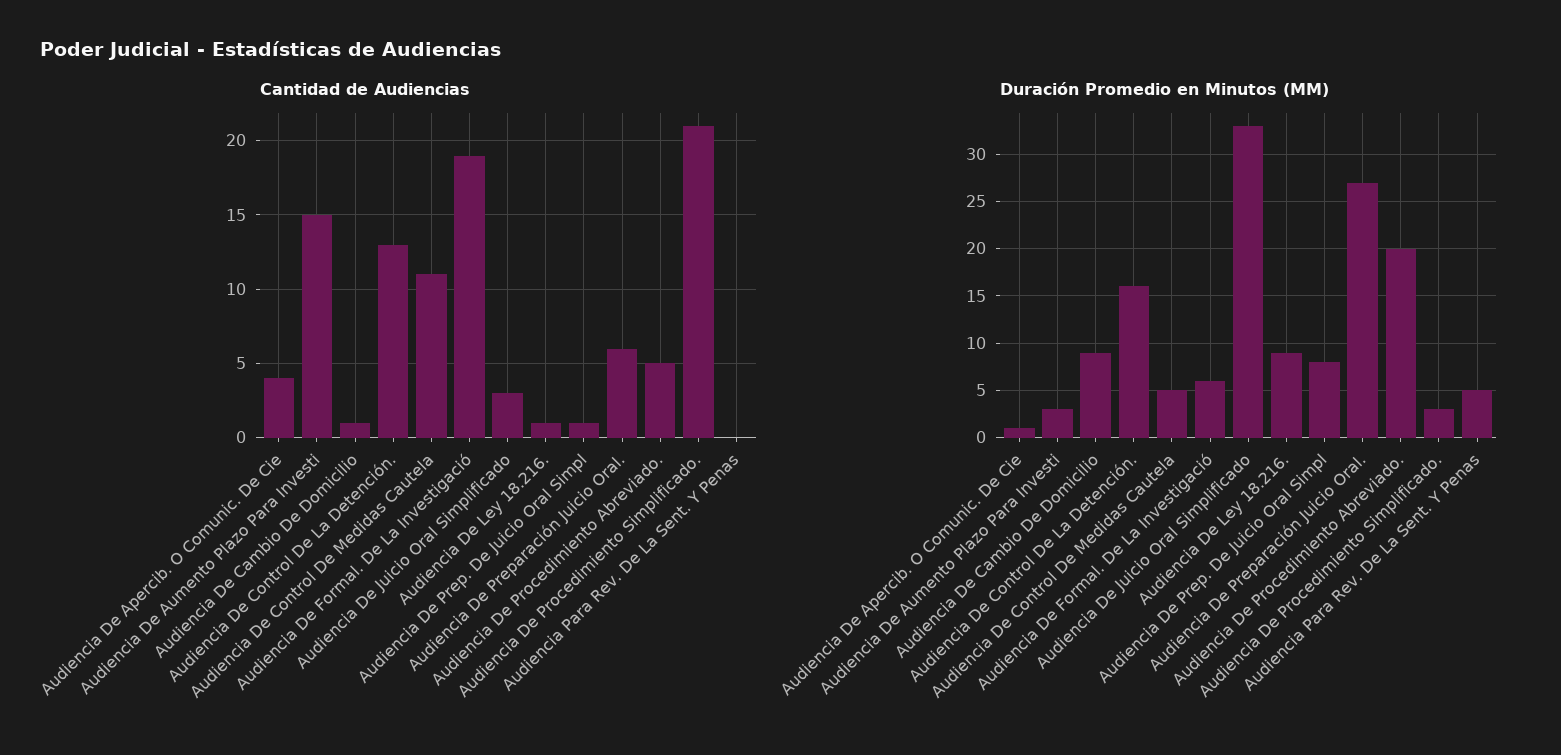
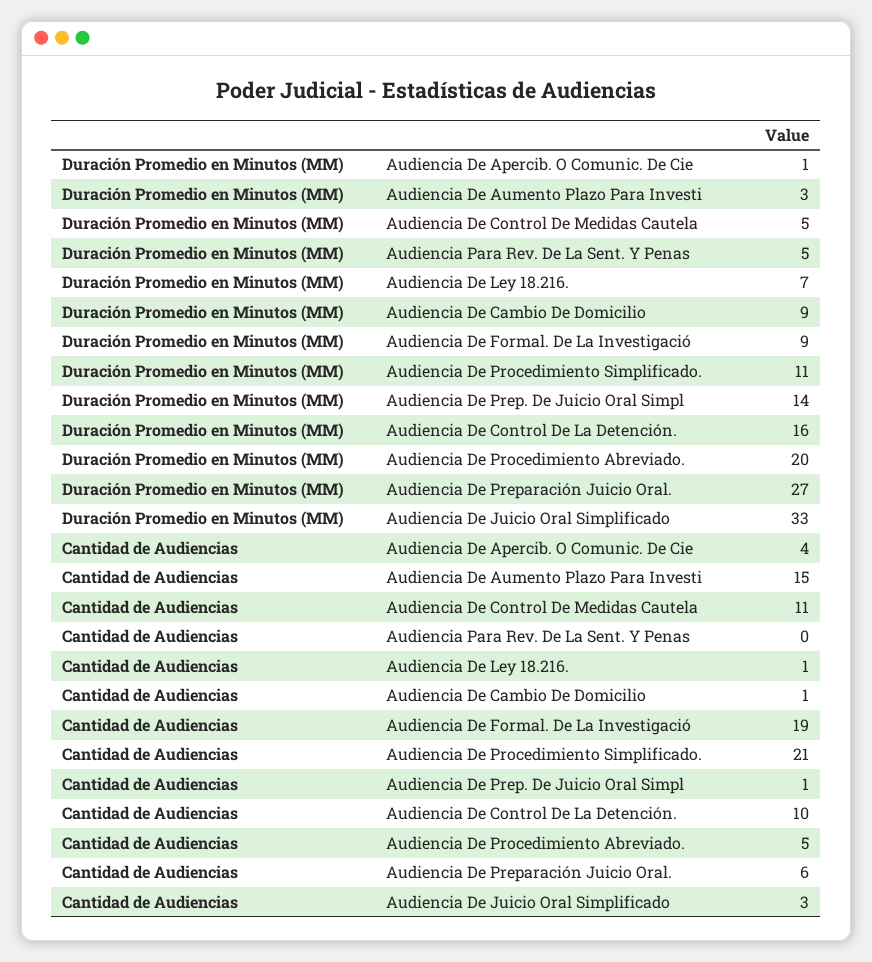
  {
    "Cantidad de Audiencias": {
      "Audiencia De Apercib. O Comunic. De Cie": 4,
      "Audiencia De Aumento Plazo Para Investi": 15,
      "Audiencia De Cambio De Domicilio": 1,
-     "Audiencia De Control De La Detención.": 13,
+     "Audiencia De Control De La Detención.": 10,
      "Audiencia De Control De Medidas Cautela": 11,
      "Audiencia De Formal. De La Investigació": 19,
      "Audiencia De Juicio Oral Simplificado": 3,
      "Audiencia De Ley 18.216.": 1,
      "Audiencia De Prep. De Juicio Oral Simpl": 1,
      "Audiencia De Preparación Juicio Oral.": 6,
      "Audiencia De Procedimiento Abreviado.": 5,
      "Audiencia De Procedimiento Simplificado.": 21,
      "Audiencia Para Rev. De La Sent. Y Penas": 0
    },
    "Duración Promedio en Minutos (MM)": {
      "Audiencia De Apercib. O Comunic. De Cie": 1,
      "Audiencia De Aumento Plazo Para Investi": 3,
      "Audiencia De Cambio De Domicilio": 9,
      "Audiencia De Control De La Detención.": 16,
      "Audiencia De Control De Medidas Cautela": 5,
-     "Audiencia De Formal. De La Investigació": 6,
+     "Audiencia De Formal. De La Investigació": 9,
      "Audiencia De Juicio Oral Simplificado": 33,
-     "Audiencia De Ley 18.216.": 9,
+     "Audiencia De Ley 18.216.": 7,
-     "Audiencia De Prep. De Juicio Oral Simpl": 8,
+     "Audiencia De Prep. De Juicio Oral Simpl": 14,
      "Audiencia De Preparación Juicio Oral.": 27,
      "Audiencia De Procedimiento Abreviado.": 20,
-     "Audiencia De Procedimiento Simplificado.": 3,
+     "Audiencia De Procedimiento Simplificado.": 11,
      "Audiencia Para Rev. De La Sent. Y Penas": 5
    }
  }

